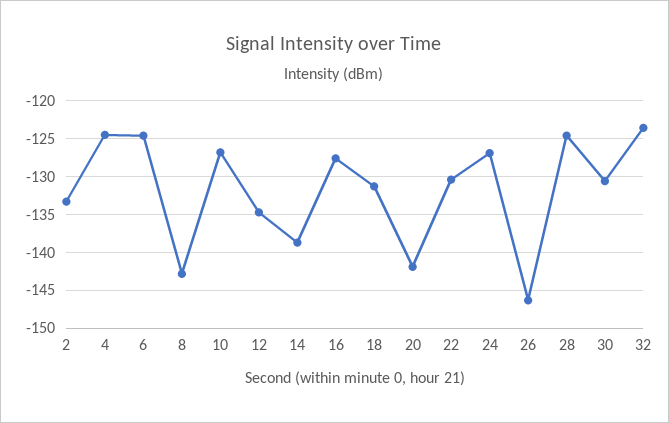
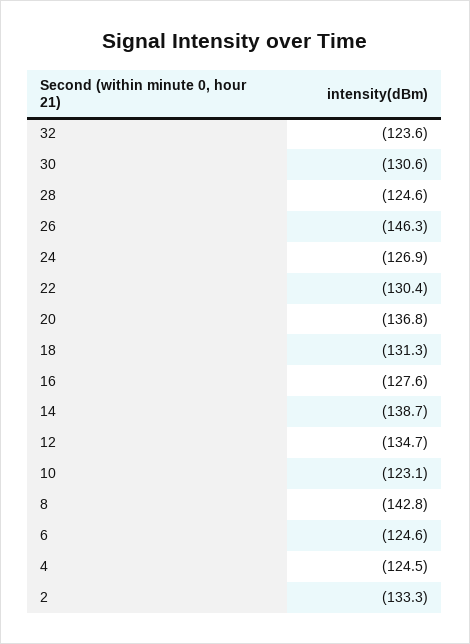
  {
    "2": -133.3,
    "4": -124.5,
    "6": -124.6,
    "8": -142.8,
-   "10": -127,
+   "10": -123.1,
    "12": -134.7,
    "14": -138.7,
    "16": -127.6,
    "18": -131.3,
-   "20": -142,
+   "20": -136.8,
    "22": -130.4,
    "24": -126.9,
    "26": -146.3,
    "28": -124.6,
    "30": -130.6,
    "32": -123.6
  }

